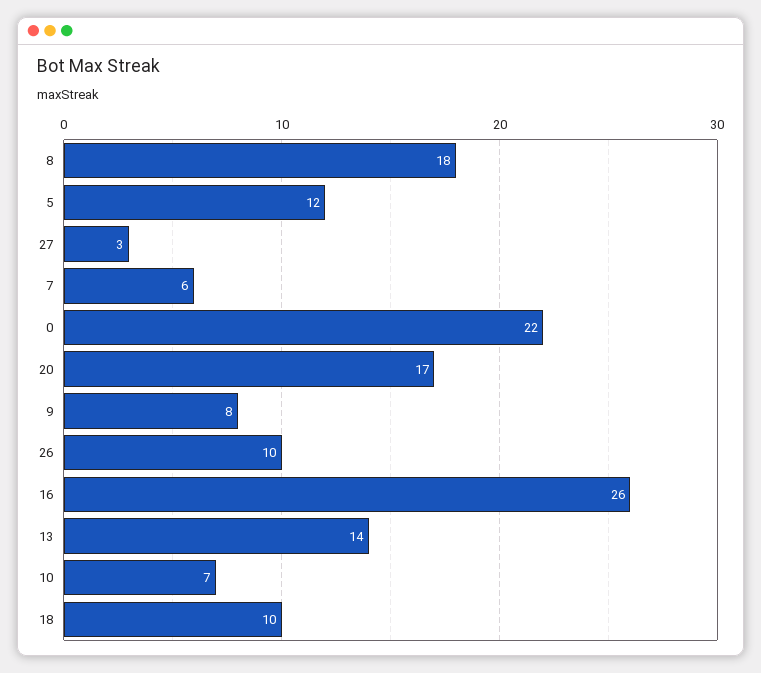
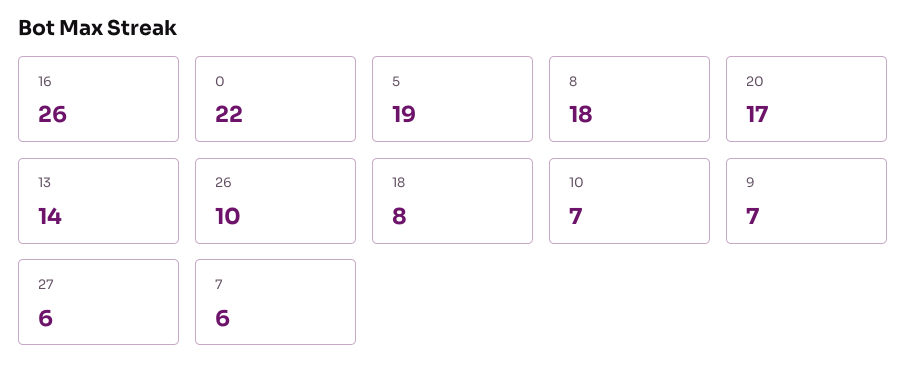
  {
    "8": 18,
-   "5": 12,
+   "5": 19,
-   "27": 3,
+   "27": 6,
    "7": 6,
    "0": 22,
    "20": 17,
-   "9": 8,
+   "9": 7,
    "26": 10,
    "16": 26,
    "13": 14,
    "10": 7,
-   "18": 10
+   "18": 8
  }

